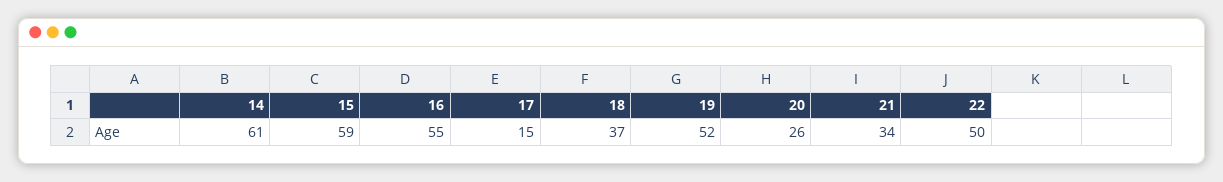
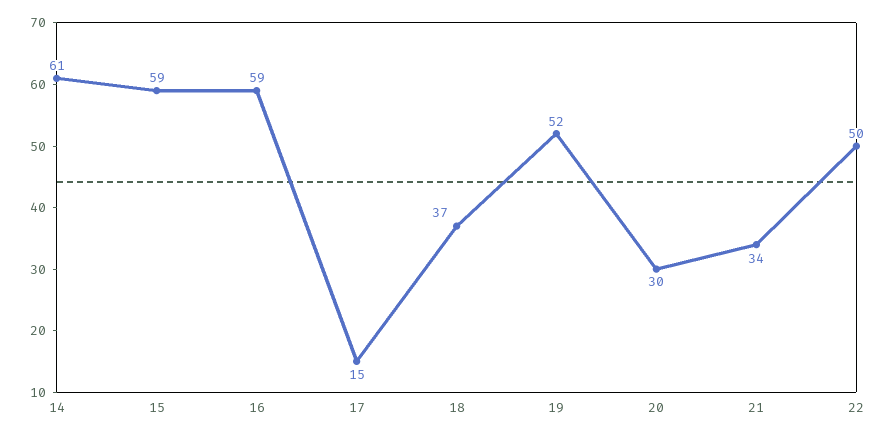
  {
    "14": 61,
    "15": 59,
-   "16": 55,
+   "16": 59,
    "17": 15,
    "18": 37,
    "19": 52,
-   "20": 26,
+   "20": 30,
    "21": 34,
    "22": 50
  }

